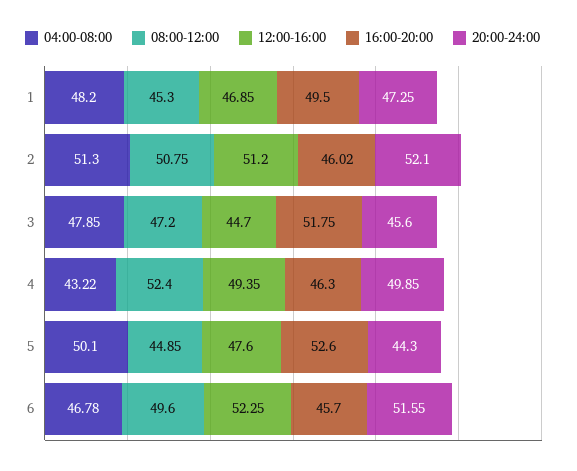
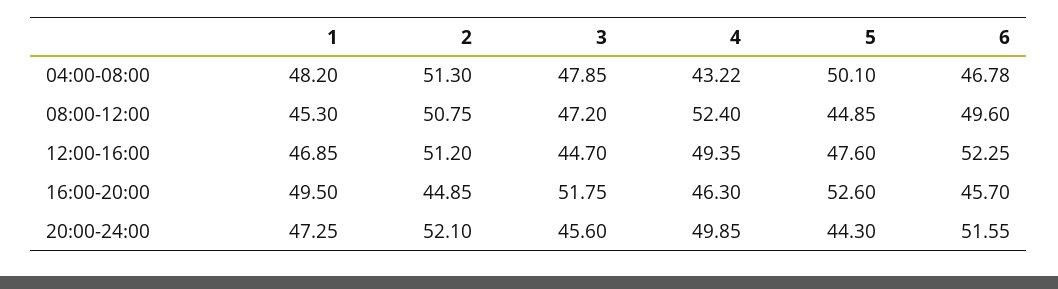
  {
    "04:00-08:00": {
      "1": 48.2,
      "2": 51.3,
      "3": 47.85,
      "4": 43.22,
      "5": 50.1,
      "6": 46.78
    },
    "08:00-12:00": {
      "1": 45.3,
      "2": 50.75,
      "3": 47.2,
      "4": 52.4,
      "5": 44.85,
      "6": 49.6
    },
    "12:00-16:00": {
      "1": 46.85,
      "2": 51.2,
      "3": 44.7,
      "4": 49.35,
      "5": 47.6,
      "6": 52.25
    },
    "16:00-20:00": {
      "1": 49.5,
-     "2": 46.02,
+     "2": 44.85,
      "3": 51.75,
      "4": 46.3,
      "5": 52.6,
      "6": 45.7
    },
    "20:00-24:00": {
      "1": 47.25,
      "2": 52.1,
      "3": 45.6,
      "4": 49.85,
      "5": 44.3,
      "6": 51.55
    }
  }

